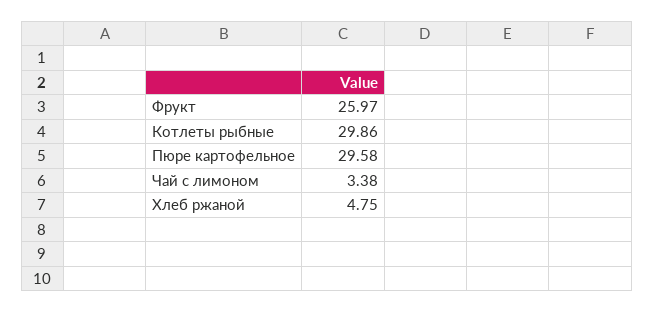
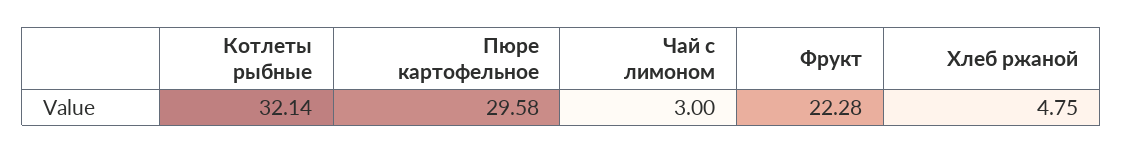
  {
-   "Фрукт": 25.97,
+   "Фрукт": 22.28,
-   "Котлеты рыбные": 29.86,
+   "Котлеты рыбные": 32.14,
    "Пюре картофельное": 29.58,
-   "Чай с лимоном": 3.38,
+   "Чай с лимоном": 3,
    "Хлеб ржаной": 4.75
  }

